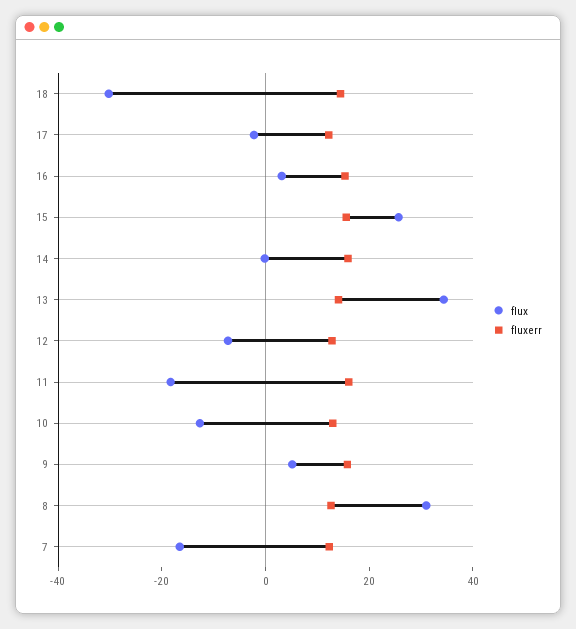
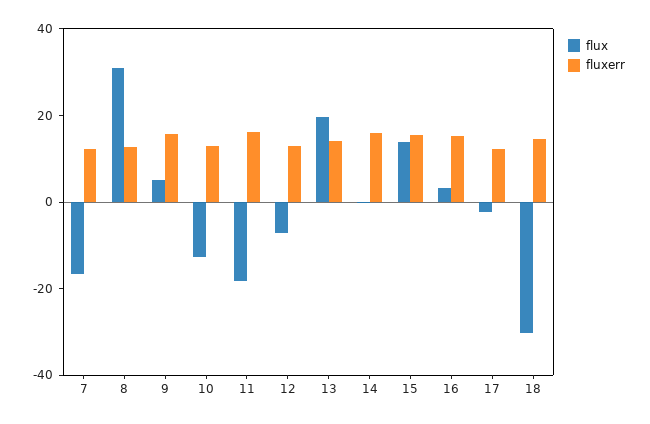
  {
    "flux": {
      "18": -30,
      "17": 0,
      "16": 5,
-     "15": 25,
+     "15": 15,
      "14": 0,
-     "13": 35,
+     "13": 20,
      "12": -5,
      "11": -20,
      "10": -15,
      "9": 5,
      "8": 30,
      "7": -15
    },
    "fluxerr": {
      "18": 15,
      "17": 10,
      "16": 15,
      "15": 15,
      "14": 15,
      "13": 15,
      "12": 15,
      "11": 15,
      "10": 15,
      "9": 15,
      "8": 15,
      "7": 10
    }
  }

